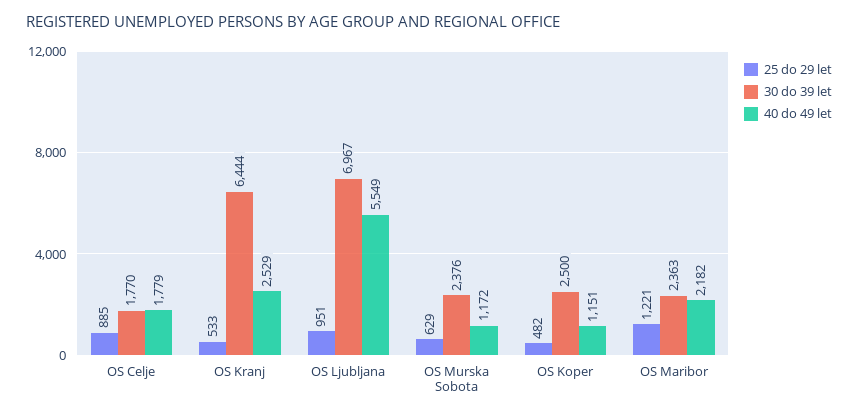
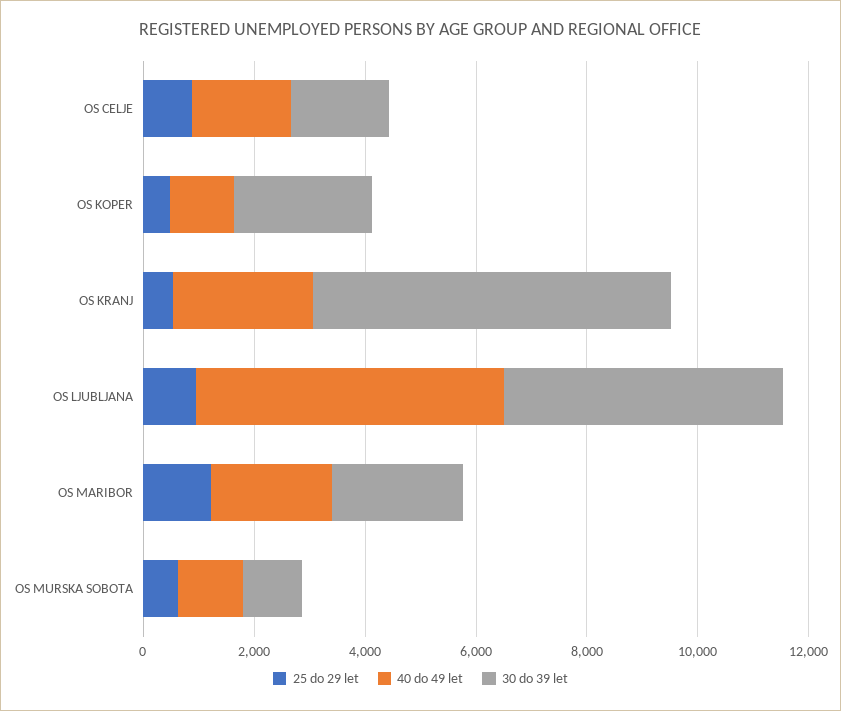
  {
    "25 do 29 let": {
      "OS Celje": 885,
      "OS Kranj": 533,
      "OS Ljubljana": 951,
      "OS Murska Sobota": 629,
      "OS Koper": 482,
      "OS Maribor": 1221
    },
    "30 do 39 let": {
      "OS Celje": 1770,
      "OS Kranj": 6444,
-     "OS Ljubljana": 6967,
+     "OS Ljubljana": 5000,
-     "OS Murska Sobota": 2376,
+     "OS Murska Sobota": 1000,
      "OS Koper": 2500,
      "OS Maribor": 2363
    },
    "40 do 49 let": {
      "OS Celje": 1779,
      "OS Kranj": 2529,
      "OS Ljubljana": 5549,
      "OS Murska Sobota": 1172,
      "OS Koper": 1151,
      "OS Maribor": 2182
    }
  }

